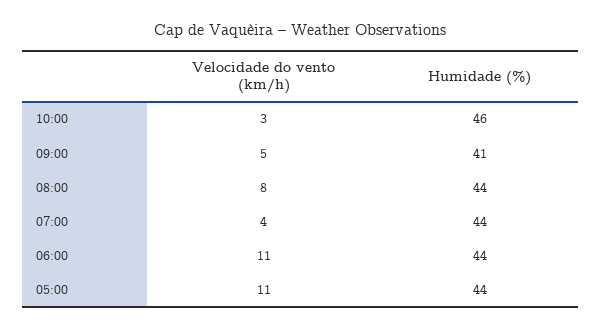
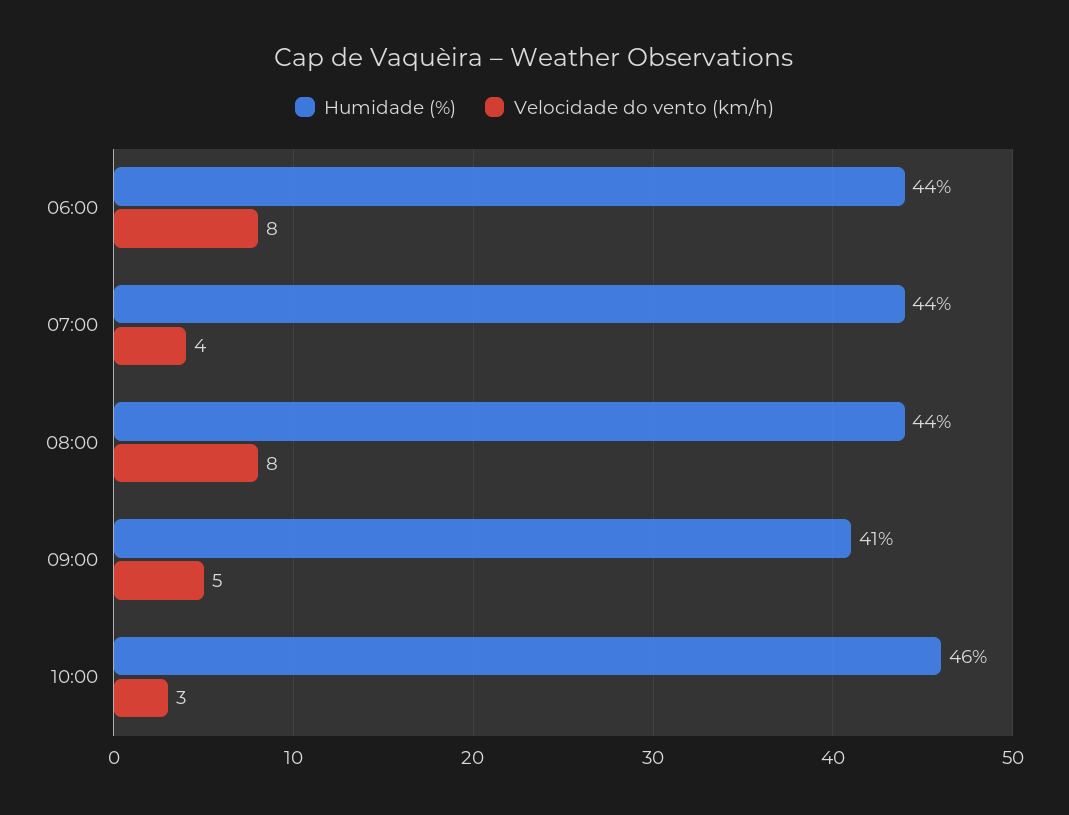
  {
    "Velocidade do vento (km/h)": {
      "10:00": 3,
      "09:00": 5,
      "08:00": 8,
      "07:00": 4,
-     "06:00": 11,
+     "06:00": 8
-     "05:00": 11
    },
    "Humidade (%)": {
      "10:00": 46,
      "09:00": 41,
      "08:00": 44,
      "07:00": 44,
-     "06:00": 44,
+     "06:00": 44
-     "05:00": 44
    }
  }

